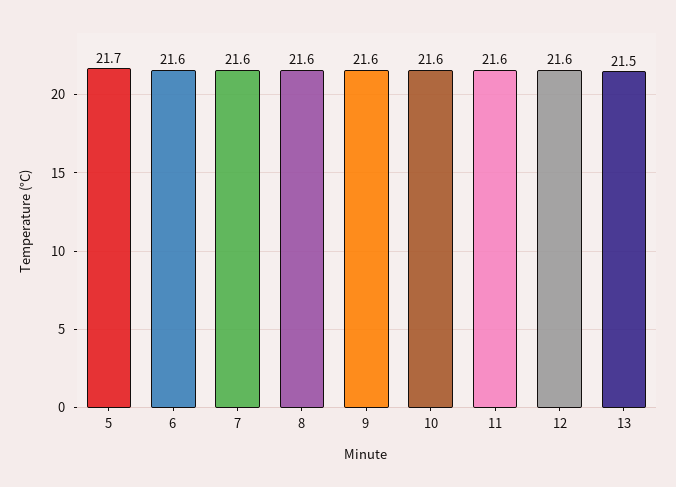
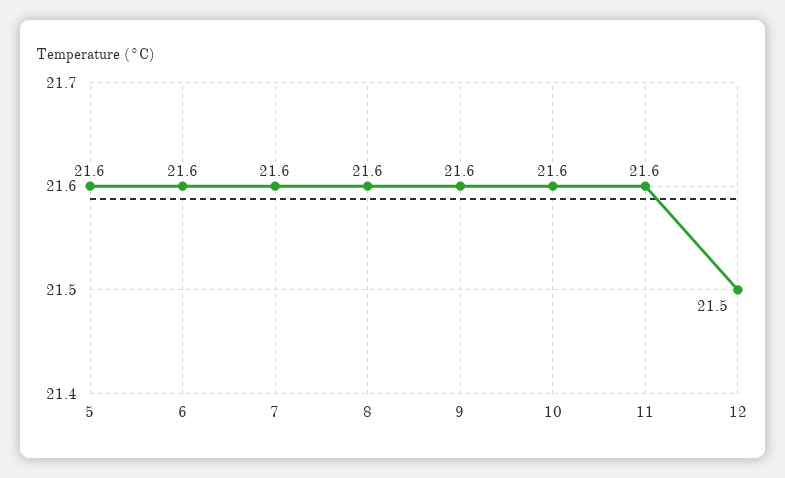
  {
-   "5": 21.7,
+   "5": 21.6,
    "6": 21.6,
    "7": 21.6,
    "8": 21.6,
    "9": 21.6,
    "10": 21.6,
    "11": 21.6,
-   "12": 21.6,
+   "12": 21.5
-   "13": 21.5
  }

